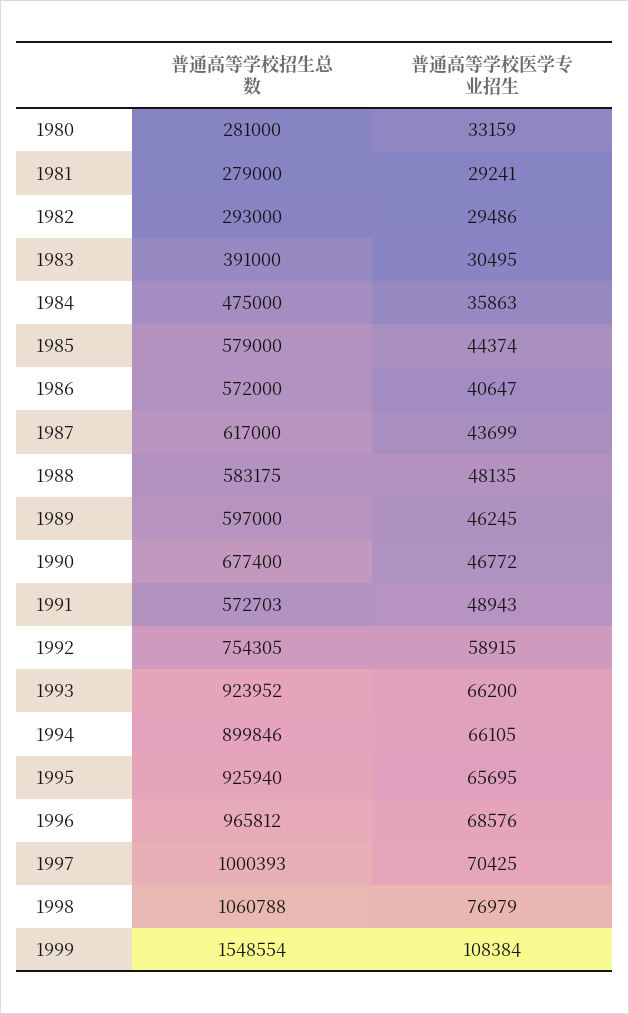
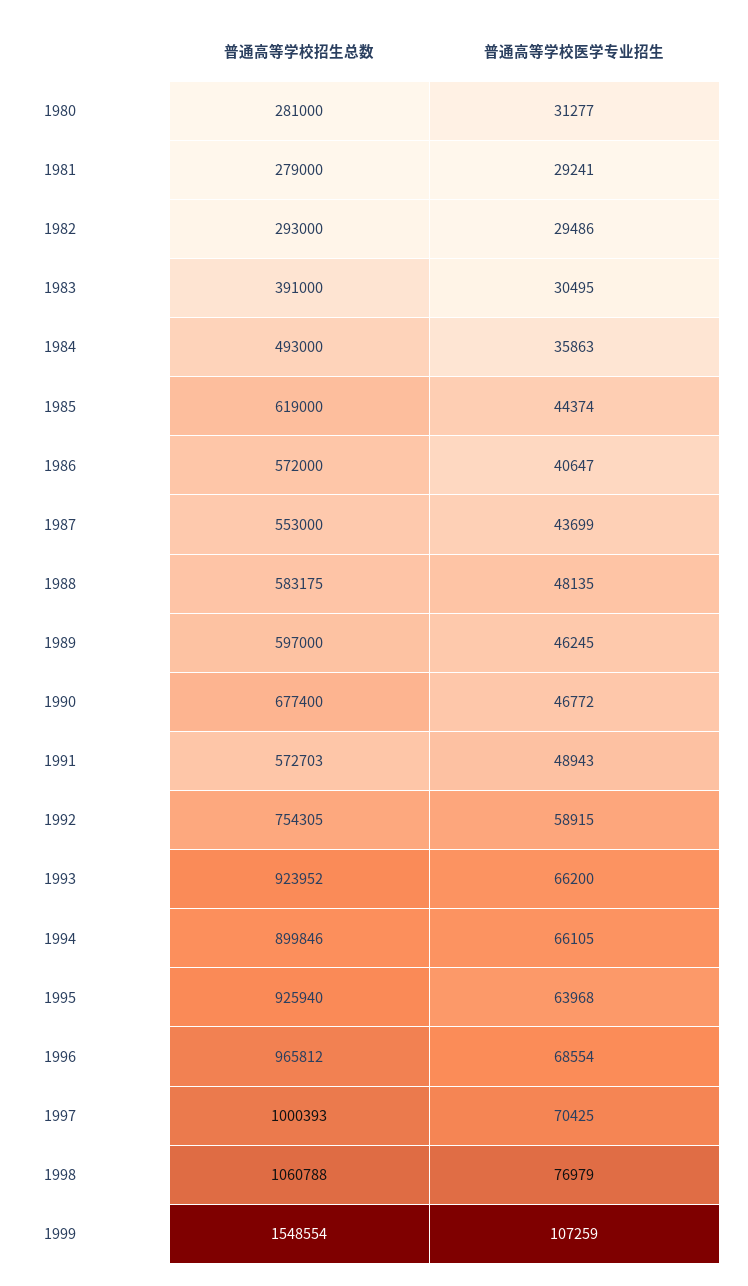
  {
    "普通高等学校招生总数": {
      "1980": 281000,
      "1981": 279000,
      "1982": 293000,
      "1983": 391000,
-     "1984": 475000,
+     "1984": 493000,
-     "1985": 579000,
+     "1985": 619000,
      "1986": 572000,
-     "1987": 617000,
+     "1987": 553000,
      "1988": 583175,
      "1989": 597000,
      "1990": 677400,
      "1991": 572703,
      "1992": 754305,
      "1993": 923952,
      "1994": 899846,
      "1995": 925940,
      "1996": 965812,
      "1997": 1000393,
      "1998": 1060788,
      "1999": 1548554
    },
    "普通高等学校医学专业招生": {
-     "1980": 33159,
+     "1980": 31277,
      "1981": 29241,
      "1982": 29486,
      "1983": 30495,
      "1984": 35863,
      "1985": 44374,
      "1986": 40647,
      "1987": 43699,
      "1988": 48135,
      "1989": 46245,
      "1990": 46772,
      "1991": 48943,
      "1992": 58915,
      "1993": 66200,
      "1994": 66105,
-     "1995": 65695,
+     "1995": 63968,
-     "1996": 68576,
+     "1996": 68554,
      "1997": 70425,
      "1998": 76979,
-     "1999": 108384
+     "1999": 107259
    }
  }

